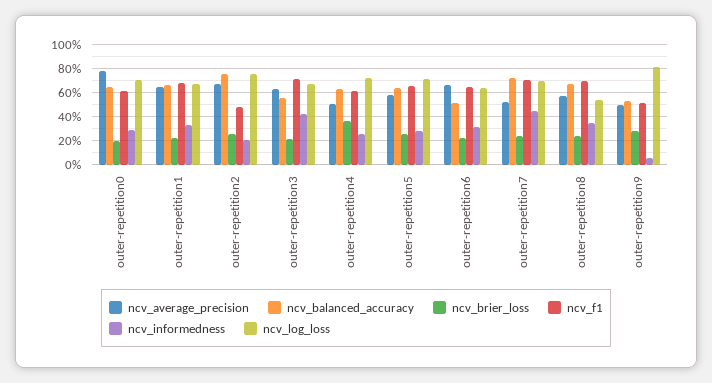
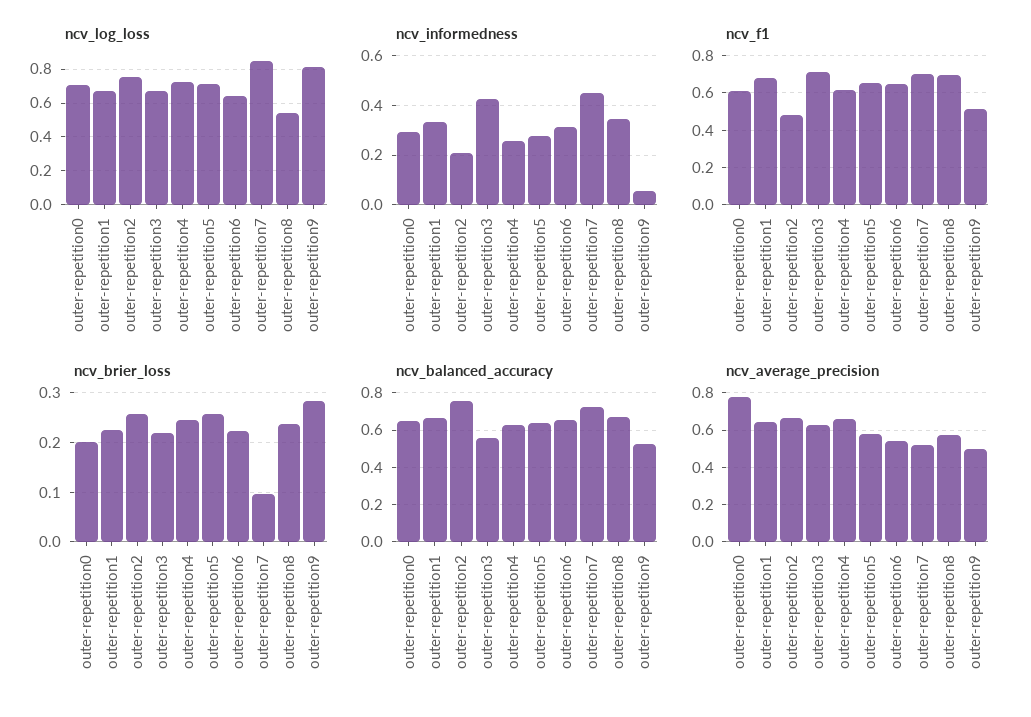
  {
    "ncv_average_precision": {
      "outer-repetition0": 0.8,
      "outer-repetition1": 0.65,
      "outer-repetition2": 0.65,
      "outer-repetition3": 0.65,
-     "outer-repetition4": 0.5,
+     "outer-repetition4": 0.65,
      "outer-repetition5": 0.6,
-     "outer-repetition6": 0.65,
+     "outer-repetition6": 0.55,
      "outer-repetition7": 0.5,
      "outer-repetition8": 0.55,
      "outer-repetition9": 0.5
    },
    "ncv_balanced_accuracy": {
      "outer-repetition0": 0.65,
      "outer-repetition1": 0.65,
      "outer-repetition2": 0.75,
      "outer-repetition3": 0.55,
      "outer-repetition4": 0.65,
      "outer-repetition5": 0.65,
-     "outer-repetition6": 0.5,
+     "outer-repetition6": 0.65,
      "outer-repetition7": 0.7,
      "outer-repetition8": 0.65,
      "outer-repetition9": 0.55
    },
    "ncv_brier_loss": {
      "outer-repetition0": 0.2,
      "outer-repetition1": 0.22,
      "outer-repetition2": 0.26,
      "outer-repetition3": 0.22,
-     "outer-repetition4": 0.35,
+     "outer-repetition4": 0.24,
      "outer-repetition5": 0.26,
      "outer-repetition6": 0.22,
-     "outer-repetition7": 0.25,
+     "outer-repetition7": 0.1,
      "outer-repetition8": 0.24,
      "outer-repetition9": 0.28
    },
    "ncv_f1": {
      "outer-repetition0": 0.6,
      "outer-repetition1": 0.7,
      "outer-repetition2": 0.5,
      "outer-repetition3": 0.7,
      "outer-repetition4": 0.6,
      "outer-repetition5": 0.65,
      "outer-repetition6": 0.65,
      "outer-repetition7": 0.7,
      "outer-repetition8": 0.7,
      "outer-repetition9": 0.5
    },
    "ncv_informedness": {
      "outer-repetition0": 0.3,
      "outer-repetition1": 0.325,
      "outer-repetition2": 0.2,
      "outer-repetition3": 0.425,
      "outer-repetition4": 0.25,
      "outer-repetition5": 0.275,
      "outer-repetition6": 0.325,
      "outer-repetition7": 0.45,
      "outer-repetition8": 0.35,
      "outer-repetition9": 0.05
    },
    "ncv_log_loss": {
      "outer-repetition0": 0.7,
      "outer-repetition1": 0.65,
      "outer-repetition2": 0.75,
      "outer-repetition3": 0.65,
      "outer-repetition4": 0.7,
      "outer-repetition5": 0.7,
      "outer-repetition6": 0.65,
-     "outer-repetition7": 0.7,
+     "outer-repetition7": 0.85,
      "outer-repetition8": 0.55,
      "outer-repetition9": 0.8
    }
  }

